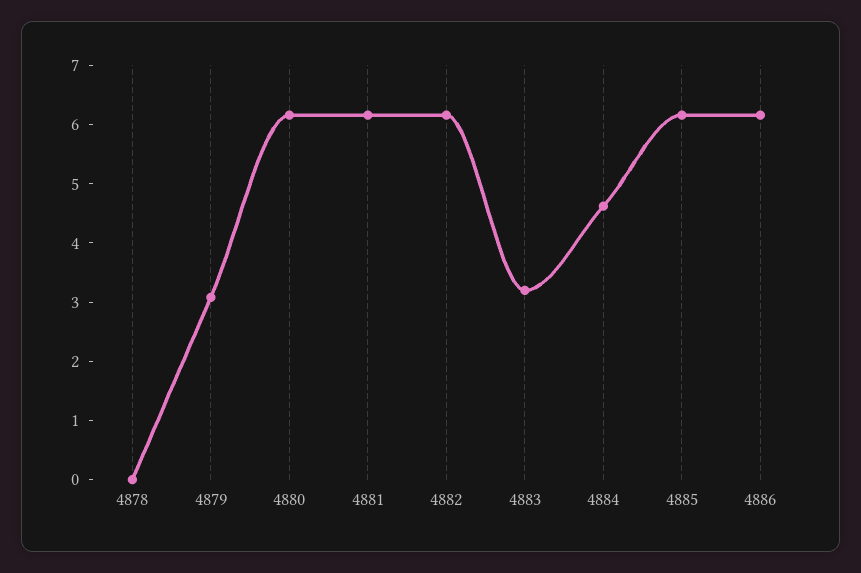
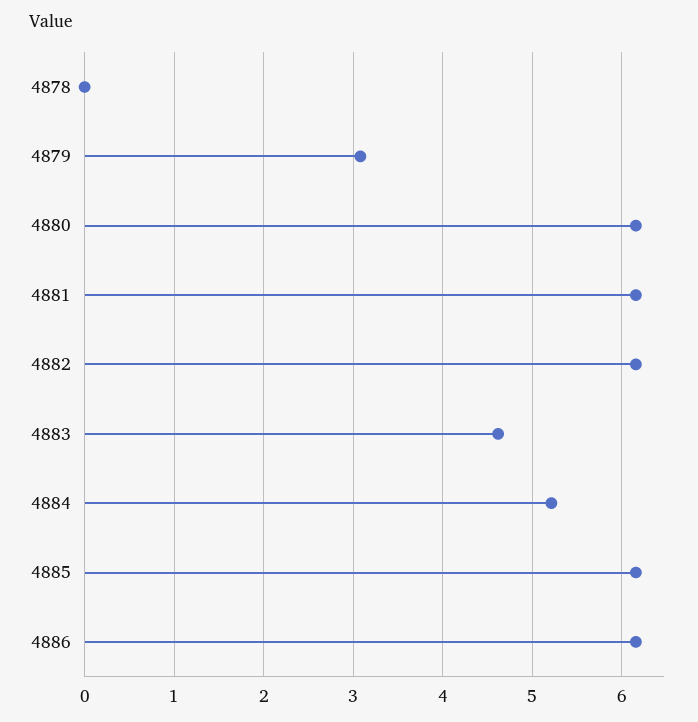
  {
    "4878": 0,
    "4879": 3.1,
    "4880": 6.2,
    "4881": 6.2,
    "4882": 6.2,
-   "4883": 3.2,
+   "4883": 4.6,
-   "4884": 4.6,
+   "4884": 5.2,
    "4885": 6.2,
    "4886": 6.2
  }

